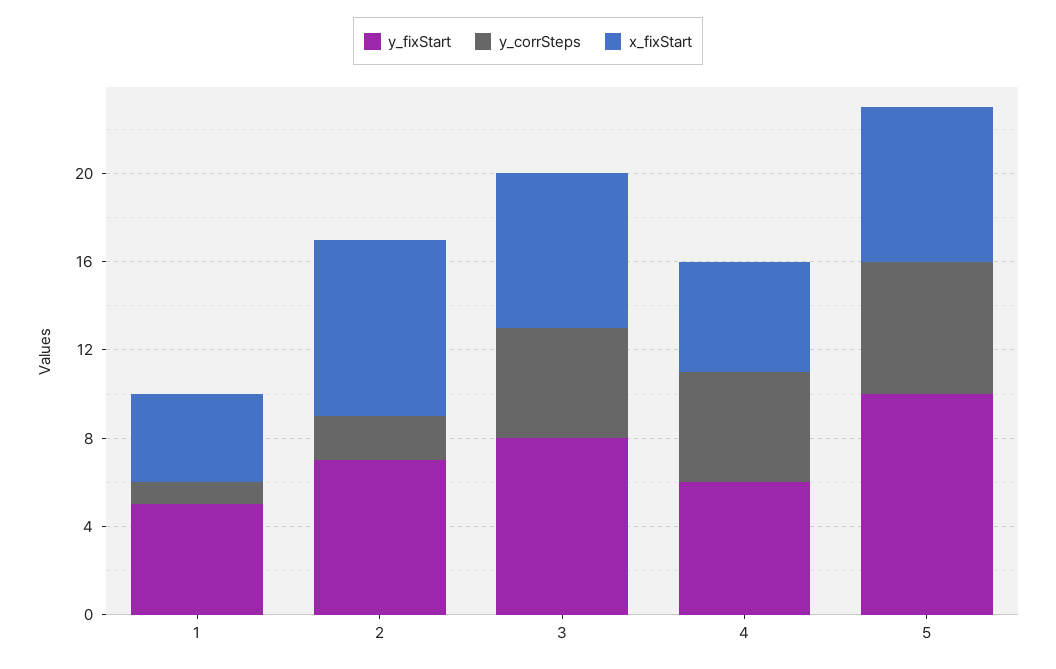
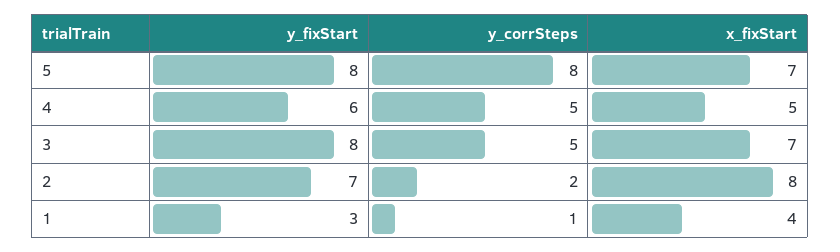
  {
    "y_fixStart": {
-     "1": 5,
+     "1": 3,
      "2": 7,
      "3": 8,
      "4": 6,
-     "5": 10
+     "5": 8
    },
    "y_corrSteps": {
      "1": 1,
      "2": 2,
      "3": 5,
      "4": 5,
-     "5": 6
+     "5": 8
    },
    "x_fixStart": {
      "1": 4,
      "2": 8,
      "3": 7,
      "4": 5,
      "5": 7
    }
  }

